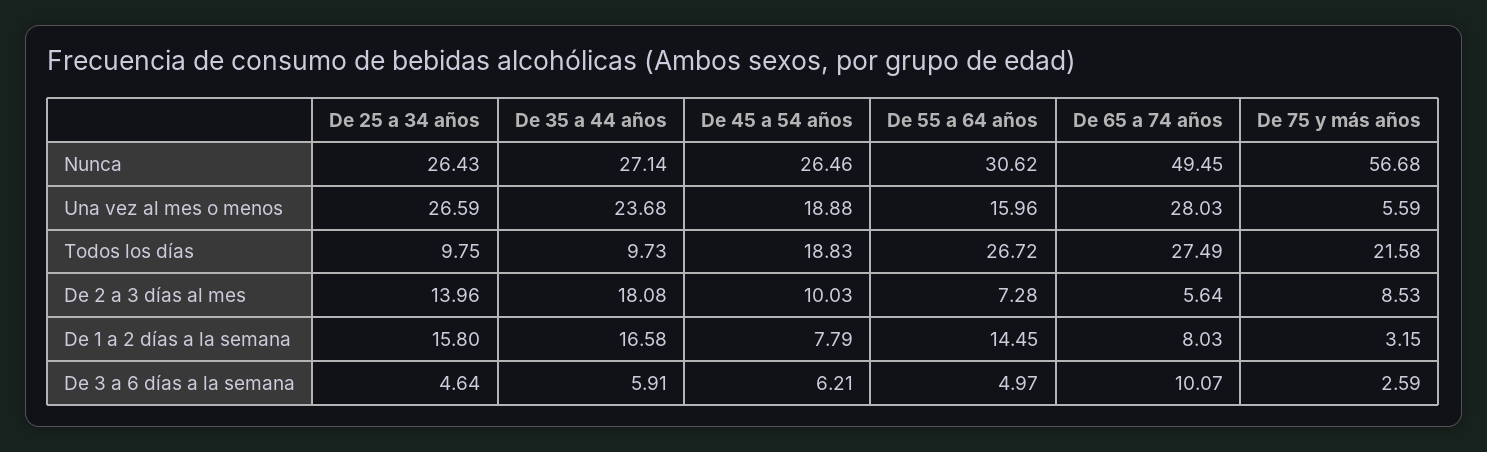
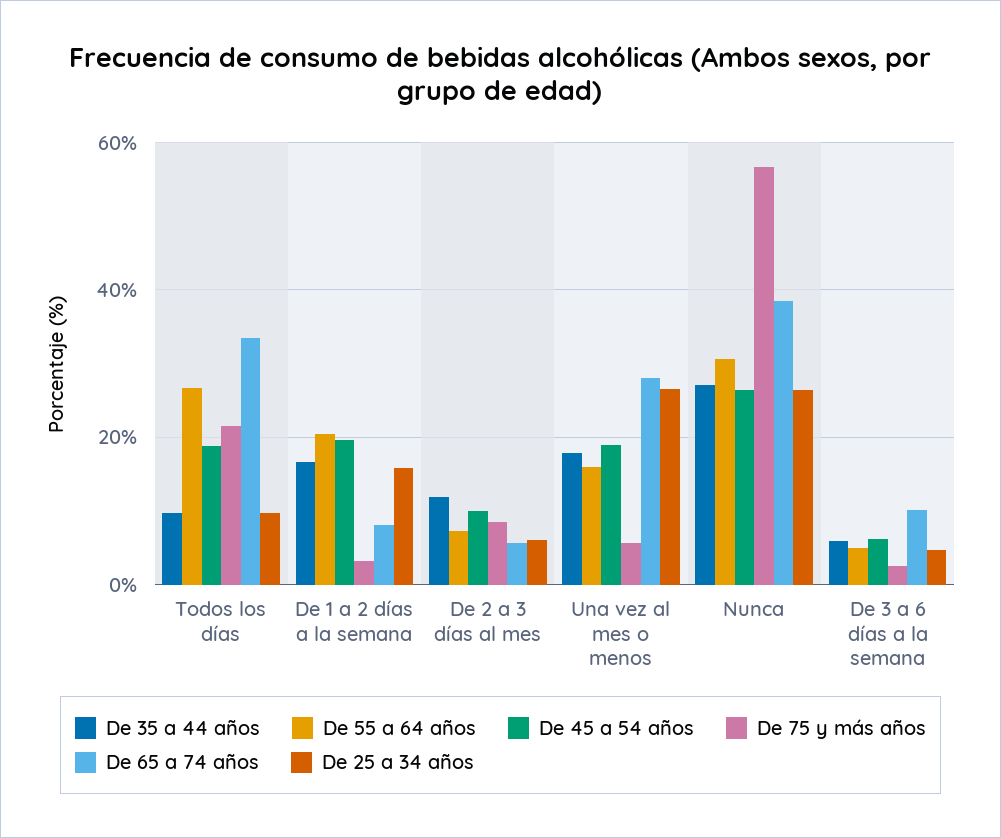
  {
    "De 25 a 34 años": {
      "Nunca": 26.43,
      "Una vez al mes o menos": 26.59,
      "Todos los días": 9.75,
-     "De 2 a 3 días al mes": 13.96,
+     "De 2 a 3 días al mes": 6,
      "De 1 a 2 días a la semana": 15.8,
      "De 3 a 6 días a la semana": 4.64
    },
    "De 35 a 44 años": {
      "Nunca": 27.14,
-     "Una vez al mes o menos": 23.68,
+     "Una vez al mes o menos": 18,
      "Todos los días": 9.73,
-     "De 2 a 3 días al mes": 18.08,
+     "De 2 a 3 días al mes": 12,
      "De 1 a 2 días a la semana": 16.58,
      "De 3 a 6 días a la semana": 5.91
    },
    "De 45 a 54 años": {
      "Nunca": 26.46,
      "Una vez al mes o menos": 18.88,
      "Todos los días": 18.83,
      "De 2 a 3 días al mes": 10.03,
-     "De 1 a 2 días a la semana": 7.79,
+     "De 1 a 2 días a la semana": 20,
      "De 3 a 6 días a la semana": 6.21
    },
    "De 55 a 64 años": {
      "Nunca": 30.62,
      "Una vez al mes o menos": 15.96,
      "Todos los días": 26.72,
      "De 2 a 3 días al mes": 7.28,
-     "De 1 a 2 días a la semana": 14.45,
+     "De 1 a 2 días a la semana": 20,
      "De 3 a 6 días a la semana": 4.97
    },
    "De 65 a 74 años": {
-     "Nunca": 49.45,
+     "Nunca": 38,
      "Una vez al mes o menos": 28.03,
-     "Todos los días": 27.49,
+     "Todos los días": 34,
      "De 2 a 3 días al mes": 5.64,
      "De 1 a 2 días a la semana": 8.03,
      "De 3 a 6 días a la semana": 10.07
    },
    "De 75 y más años": {
      "Nunca": 56.68,
      "Una vez al mes o menos": 5.59,
      "Todos los días": 21.58,
      "De 2 a 3 días al mes": 8.53,
      "De 1 a 2 días a la semana": 3.15,
      "De 3 a 6 días a la semana": 2.59
    }
  }

